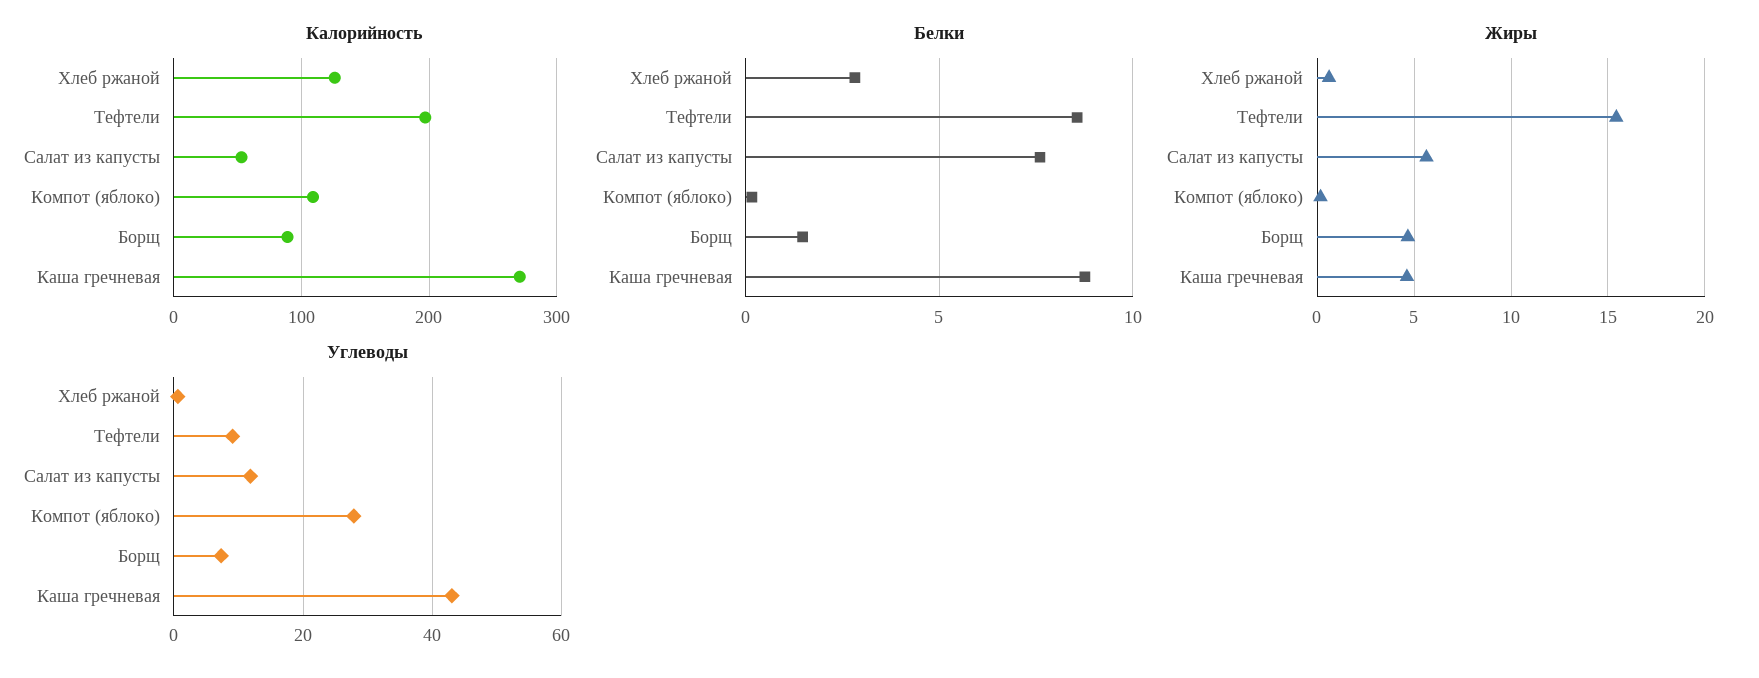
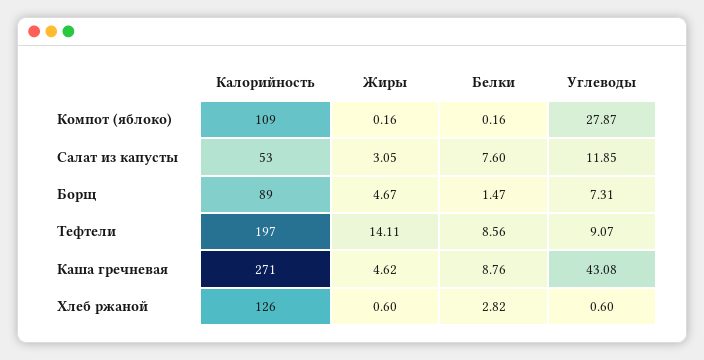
  {
    "Калорийность": {
      "Хлеб ржаной": 126,
      "Тефтели": 197,
      "Салат из капусты": 53,
      "Компот (яблоко)": 109,
      "Борщ": 89,
      "Каша гречневая": 271
    },
    "Белки": {
      "Хлеб ржаной": 2.82,
      "Тефтели": 8.56,
      "Салат из капусты": 7.6,
      "Компот (яблоко)": 0.16,
      "Борщ": 1.47,
      "Каша гречневая": 8.76
    },
    "Жиры": {
      "Хлеб ржаной": 0.6,
-     "Тефтели": 15.5,
+     "Тефтели": 14.11,
-     "Салат из капусты": 5.5,
+     "Салат из капусты": 3.05,
      "Компот (яблоко)": 0.16,
      "Борщ": 4.67,
      "Каша гречневая": 4.62
    },
    "Углеводы": {
      "Хлеб ржаной": 0.6,
      "Тефтели": 9.07,
      "Салат из капусты": 11.85,
      "Компот (яблоко)": 27.87,
      "Борщ": 7.31,
      "Каша гречневая": 43.08
    }
  }

